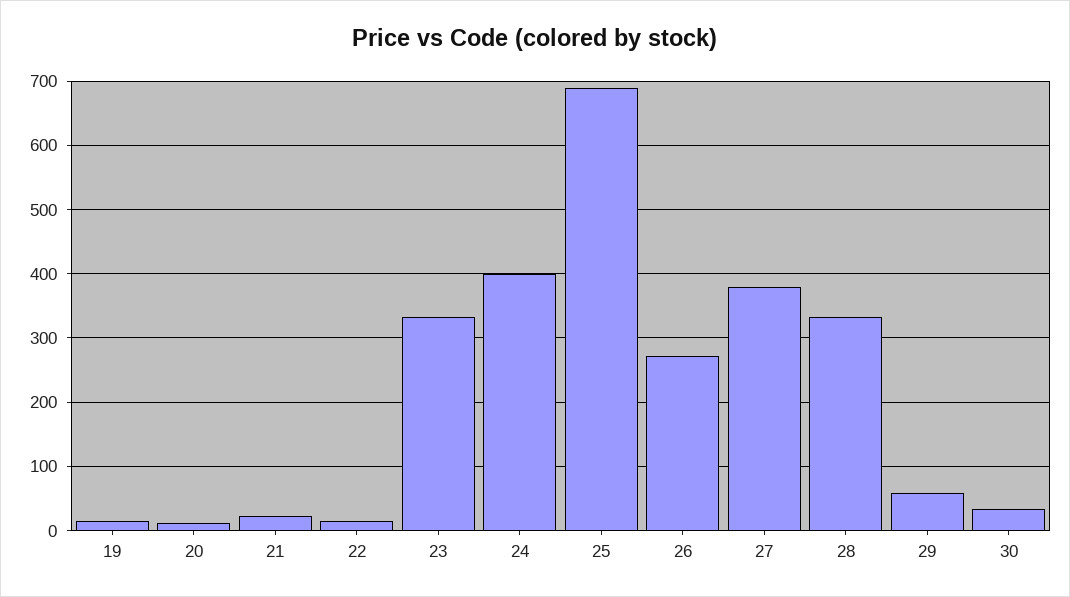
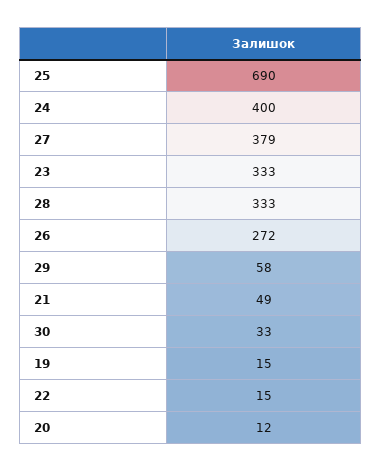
  {
    "19": 15,
    "20": 12,
-   "21": 20,
+   "21": 49,
    "22": 15,
    "23": 333,
    "24": 400,
    "25": 690,
    "26": 272,
    "27": 379,
    "28": 333,
    "29": 58,
    "30": 33
  }

